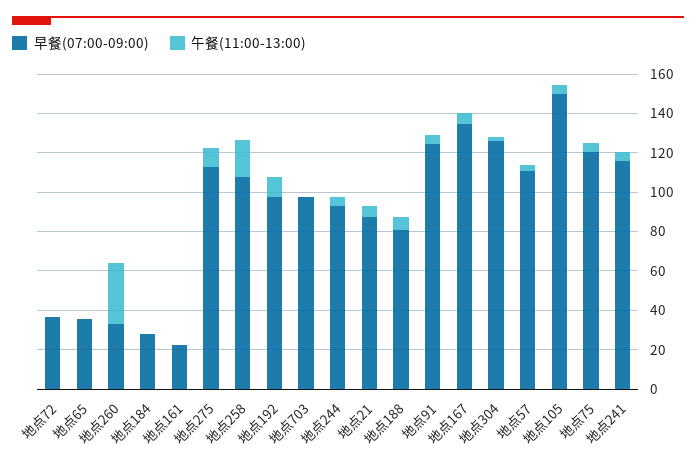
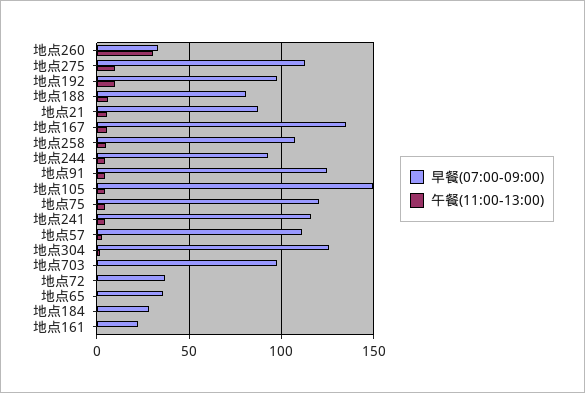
  {
    "早餐(07:00-09:00)": {
      "地点72": 35,
      "地点65": 35,
      "地点260": 35,
      "地点184": 30,
      "地点161": 25,
      "地点275": 115,
      "地点258": 110,
      "地点192": 100,
      "地点703": 95,
      "地点244": 95,
      "地点21": 85,
      "地点188": 80,
      "地点91": 125,
      "地点167": 135,
      "地点304": 125,
      "地点57": 110,
      "地点105": 150,
      "地点75": 120,
      "地点241": 115
    },
    "午餐(11:00-13:00)": {
      "地点72": 0,
      "地点65": 0,
      "地点260": 30,
      "地点184": 0,
      "地点161": 0,
      "地点275": 10,
-     "地点258": 20,
+     "地点258": 5,
      "地点192": 10,
      "地点703": 0,
      "地点244": 5,
      "地点21": 5,
      "地点188": 5,
      "地点91": 5,
      "地点167": 5,
      "地点304": 0,
      "地点57": 5,
      "地点105": 5,
      "地点75": 5,
      "地点241": 5
    }
  }

